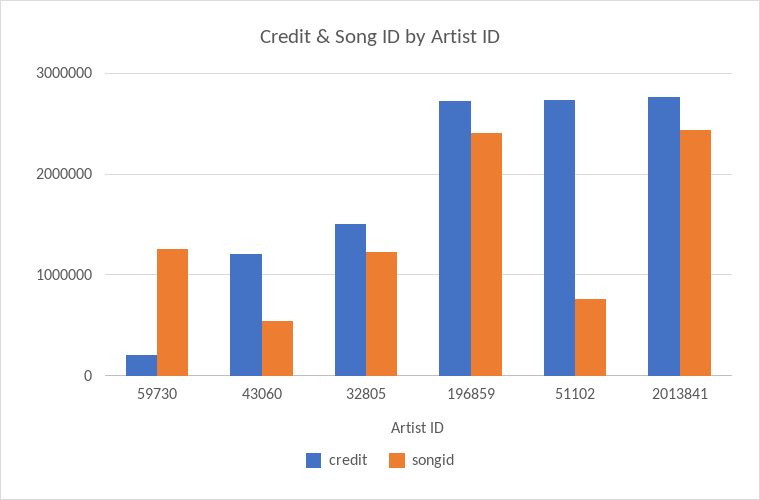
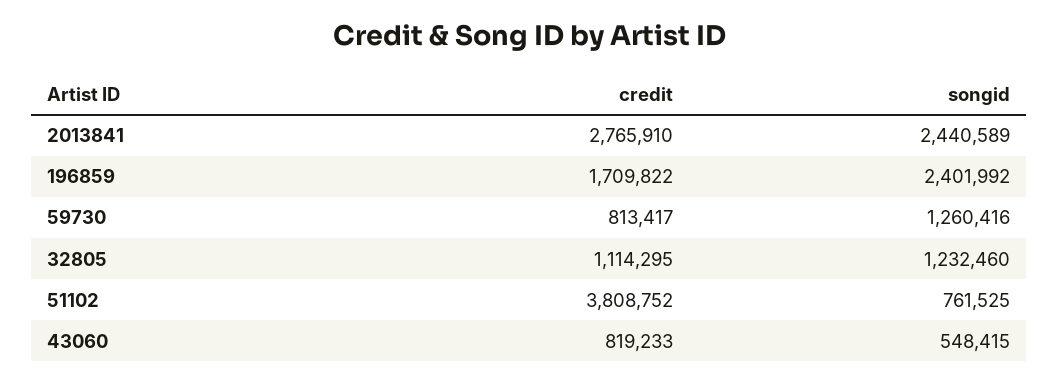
  {
    "credit": {
-     "59730": 200000,
+     "59730": 813417,
-     "43060": 1200000,
+     "43060": 819233,
-     "32805": 1500000,
+     "32805": 1114295,
-     "196859": 2700000,
+     "196859": 1709822,
-     "51102": 2700000,
+     "51102": 3808752,
      "2013841": 2765910
    },
    "songid": {
      "59730": 1260416,
      "43060": 548415,
      "32805": 1232460,
      "196859": 2401992,
      "51102": 761525,
      "2013841": 2440589
    }
  }

